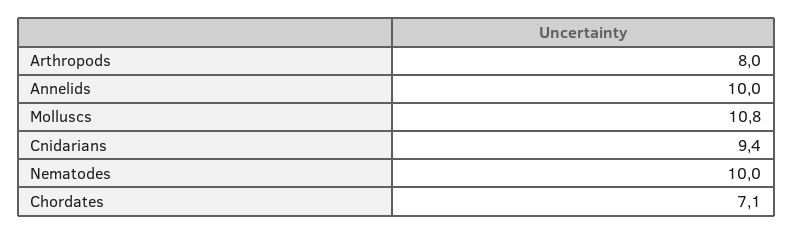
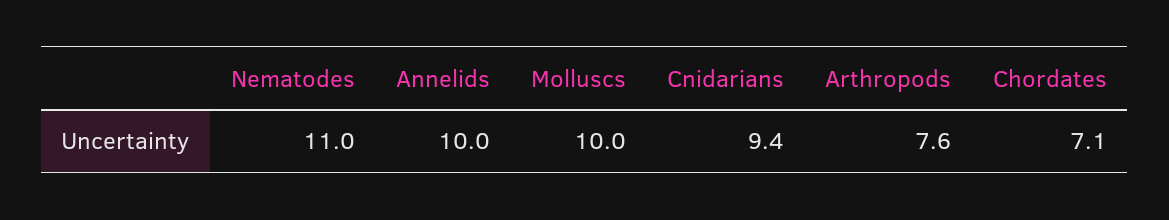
  {
-   "Arthropods": 8,
+   "Arthropods": 7.6,
    "Annelids": 10,
-   "Molluscs": 10.8,
+   "Molluscs": 10,
    "Cnidarians": 9.4,
-   "Nematodes": 10,
+   "Nematodes": 11,
    "Chordates": 7.1
  }

